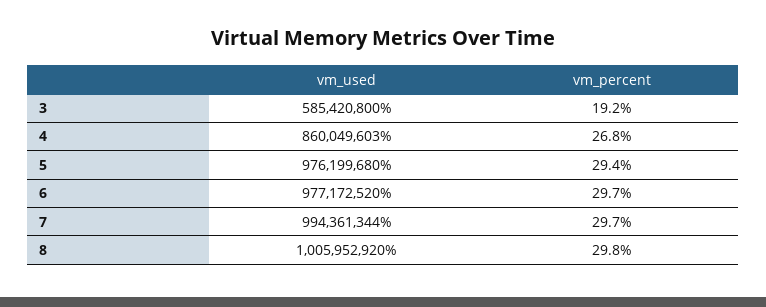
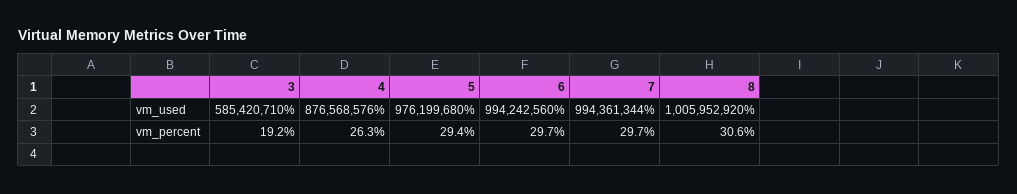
  {
    "vm_used": {
-     "3": 585420800,
+     "3": 585420710,
-     "4": 860049603,
+     "4": 876568576,
      "5": 976199680,
-     "6": 977172520,
+     "6": 994242560,
      "7": 994361344,
      "8": 1005952920
    },
    "vm_percent": {
      "3": 19.2,
-     "4": 26.8,
+     "4": 26.3,
      "5": 29.4,
      "6": 29.7,
      "7": 29.7,
-     "8": 29.8
+     "8": 30.6
    }
  }

